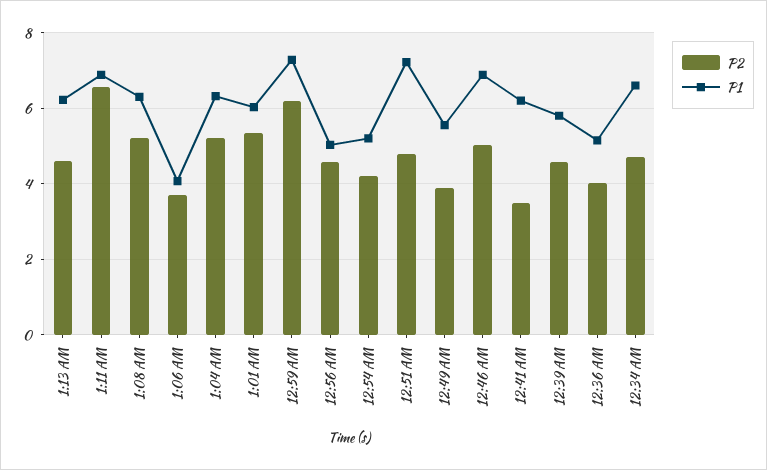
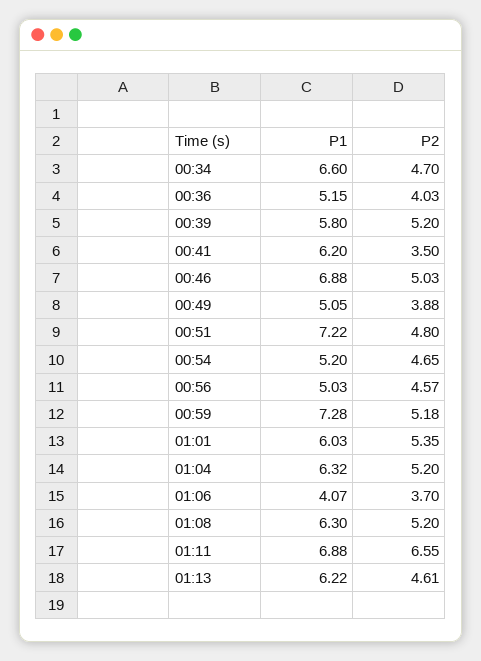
  {
    "P2": {
      "1:13 AM": 4.61,
      "1:11 AM": 6.55,
      "1:08 AM": 5.2,
      "1:06 AM": 3.7,
      "1:04 AM": 5.2,
      "1:01 AM": 5.35,
-     "12:59 AM": 6.2,
+     "12:59 AM": 5.18,
      "12:56 AM": 4.57,
-     "12:54 AM": 4.2,
+     "12:54 AM": 4.65,
      "12:51 AM": 4.8,
      "12:49 AM": 3.88,
      "12:46 AM": 5.03,
      "12:41 AM": 3.5,
-     "12:39 AM": 4.6,
+     "12:39 AM": 5.2,
      "12:36 AM": 4.03,
      "12:34 AM": 4.7
    },
    "P1": {
      "1:13 AM": 6.22,
      "1:11 AM": 6.88,
      "1:08 AM": 6.3,
      "1:06 AM": 4.07,
      "1:04 AM": 6.32,
      "1:01 AM": 6.03,
      "12:59 AM": 7.28,
      "12:56 AM": 5.03,
      "12:54 AM": 5.2,
      "12:51 AM": 7.22,
-     "12:49 AM": 5.6,
+     "12:49 AM": 5.05,
      "12:46 AM": 6.88,
      "12:41 AM": 6.2,
      "12:39 AM": 5.8,
      "12:36 AM": 5.15,
      "12:34 AM": 6.6
    }
  }

